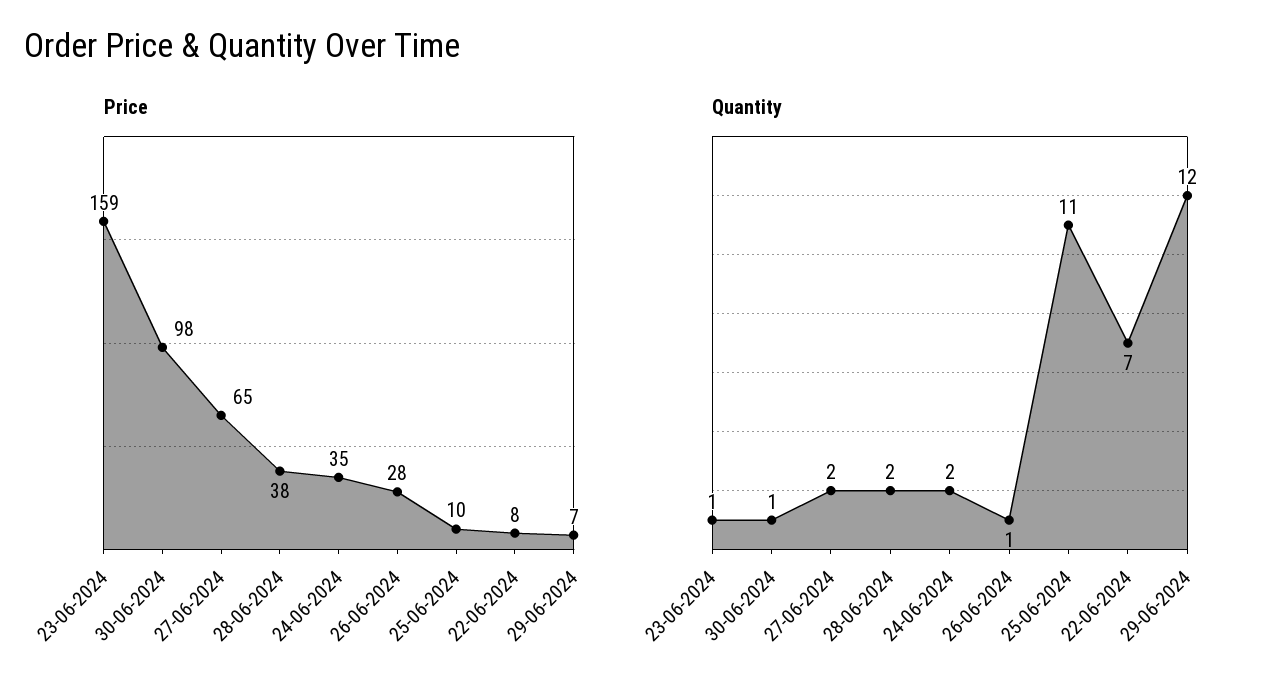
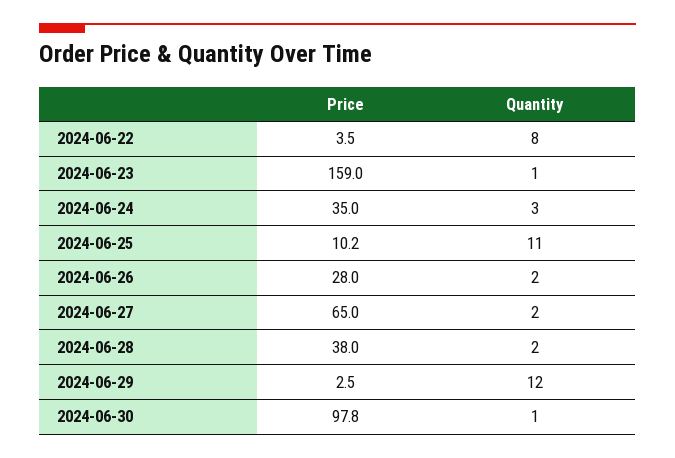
  {
    "Price": {
      "23-06-2024": 159,
      "30-06-2024": 97.8,
      "27-06-2024": 65,
      "28-06-2024": 38,
      "24-06-2024": 35,
      "26-06-2024": 28,
      "25-06-2024": 10.2,
-     "22-06-2024": 8,
+     "22-06-2024": 3.5,
-     "29-06-2024": 7
+     "29-06-2024": 2.5
    },
    "Quantity": {
      "23-06-2024": 1,
      "30-06-2024": 1,
      "27-06-2024": 2,
      "28-06-2024": 2,
-     "24-06-2024": 2,
+     "24-06-2024": 3,
-     "26-06-2024": 1,
+     "26-06-2024": 2,
      "25-06-2024": 11,
-     "22-06-2024": 7,
+     "22-06-2024": 8,
      "29-06-2024": 12
    }
  }

